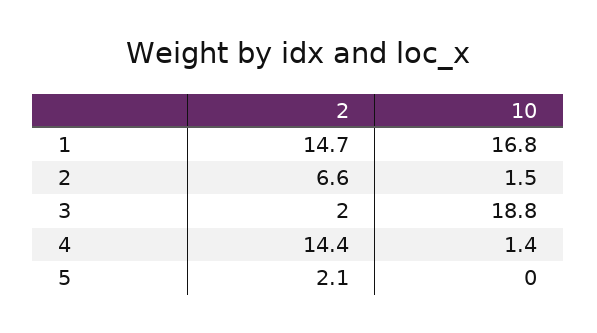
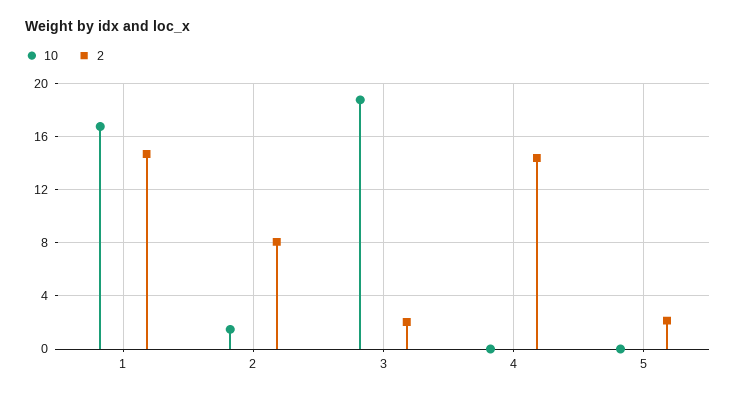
  {
    "2": {
      "1": 14.7,
-     "2": 6.6,
+     "2": 8,
      "3": 2,
      "4": 14.4,
      "5": 2.1
    },
    "10": {
      "1": 16.8,
      "2": 1.5,
      "3": 18.8,
-     "4": 1.4,
+     "4": 0,
      "5": 0
    }
  }

